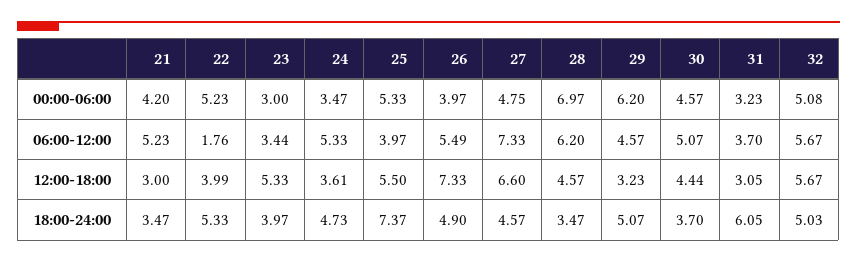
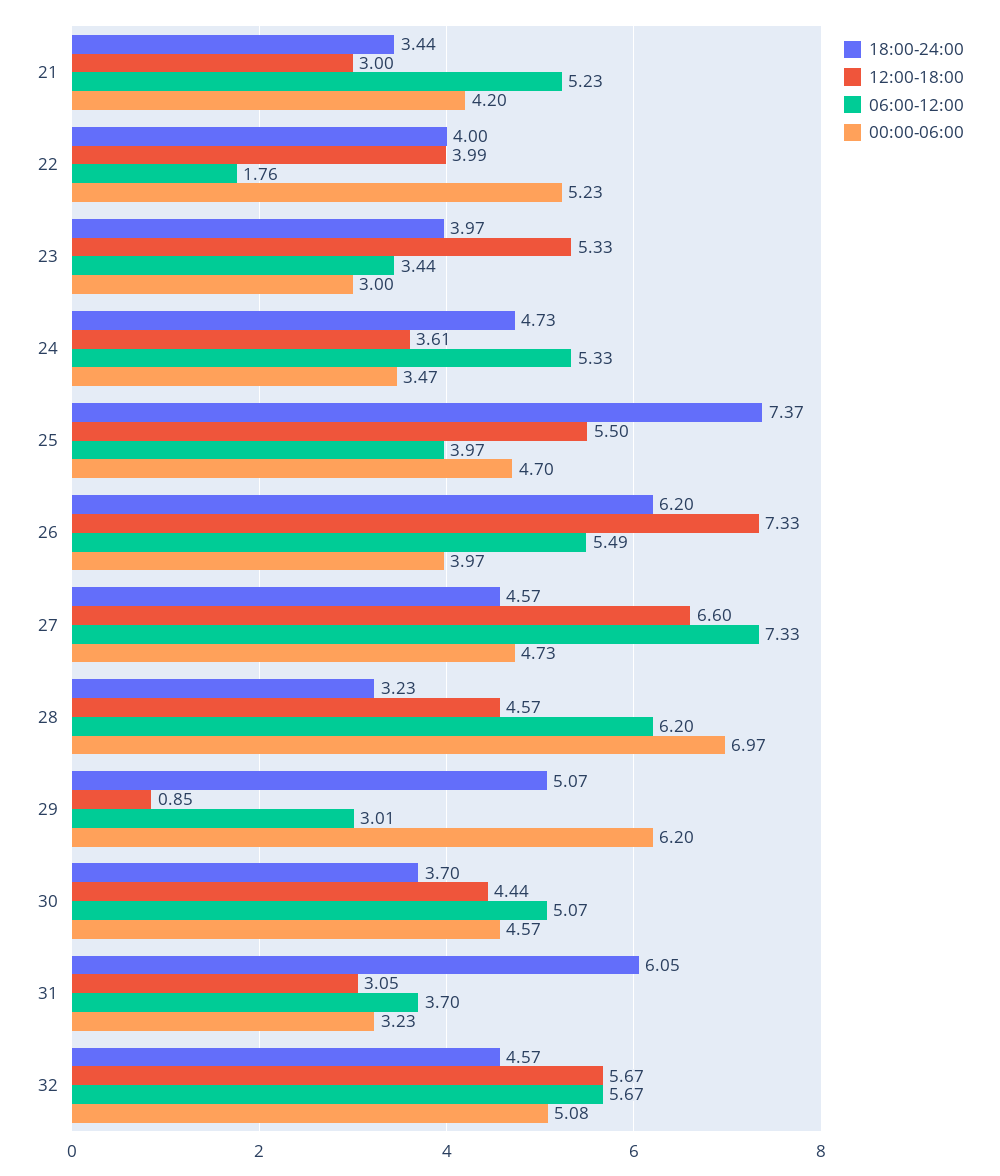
  {
    "00:00-06:00": {
      "21": 4.2,
      "22": 5.23,
      "23": 3,
      "24": 3.47,
-     "25": 5.33,
+     "25": 4.7,
      "26": 3.97,
-     "27": 4.75,
+     "27": 4.73,
      "28": 6.97,
      "29": 6.2,
      "30": 4.57,
      "31": 3.23,
      "32": 5.08
    },
    "06:00-12:00": {
      "21": 5.23,
      "22": 1.76,
      "23": 3.44,
      "24": 5.33,
      "25": 3.97,
      "26": 5.49,
      "27": 7.33,
      "28": 6.2,
-     "29": 4.57,
+     "29": 3.01,
      "30": 5.07,
      "31": 3.7,
      "32": 5.67
    },
    "12:00-18:00": {
      "21": 3,
      "22": 3.99,
      "23": 5.33,
      "24": 3.61,
      "25": 5.5,
      "26": 7.33,
      "27": 6.6,
      "28": 4.57,
-     "29": 3.23,
+     "29": 0.85,
      "30": 4.44,
      "31": 3.05,
      "32": 5.67
    },
    "18:00-24:00": {
-     "21": 3.47,
+     "21": 3.44,
-     "22": 5.33,
+     "22": 4,
      "23": 3.97,
      "24": 4.73,
      "25": 7.37,
-     "26": 4.9,
+     "26": 6.2,
      "27": 4.57,
-     "28": 3.47,
+     "28": 3.23,
      "29": 5.07,
      "30": 3.7,
      "31": 6.05,
-     "32": 5.03
+     "32": 4.57
    }
  }

